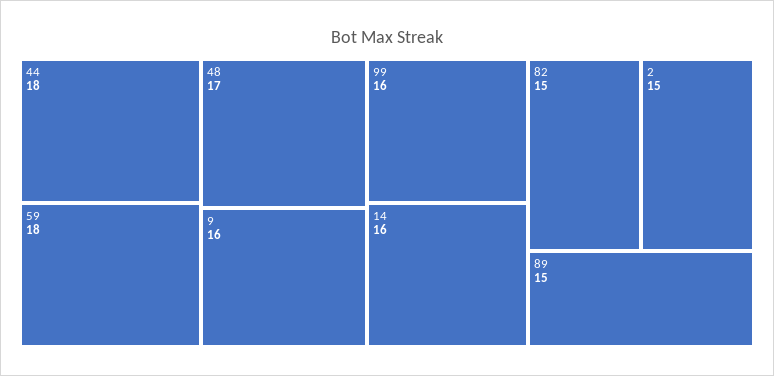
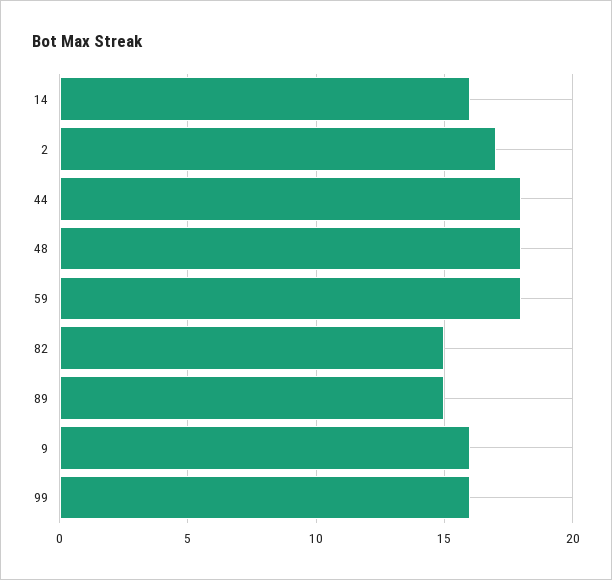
  {
    "44": 18,
    "59": 18,
-   "48": 17,
+   "48": 18,
    "9": 16,
    "99": 16,
    "14": 16,
    "82": 15,
-   "2": 15,
+   "2": 17,
    "89": 15
  }

